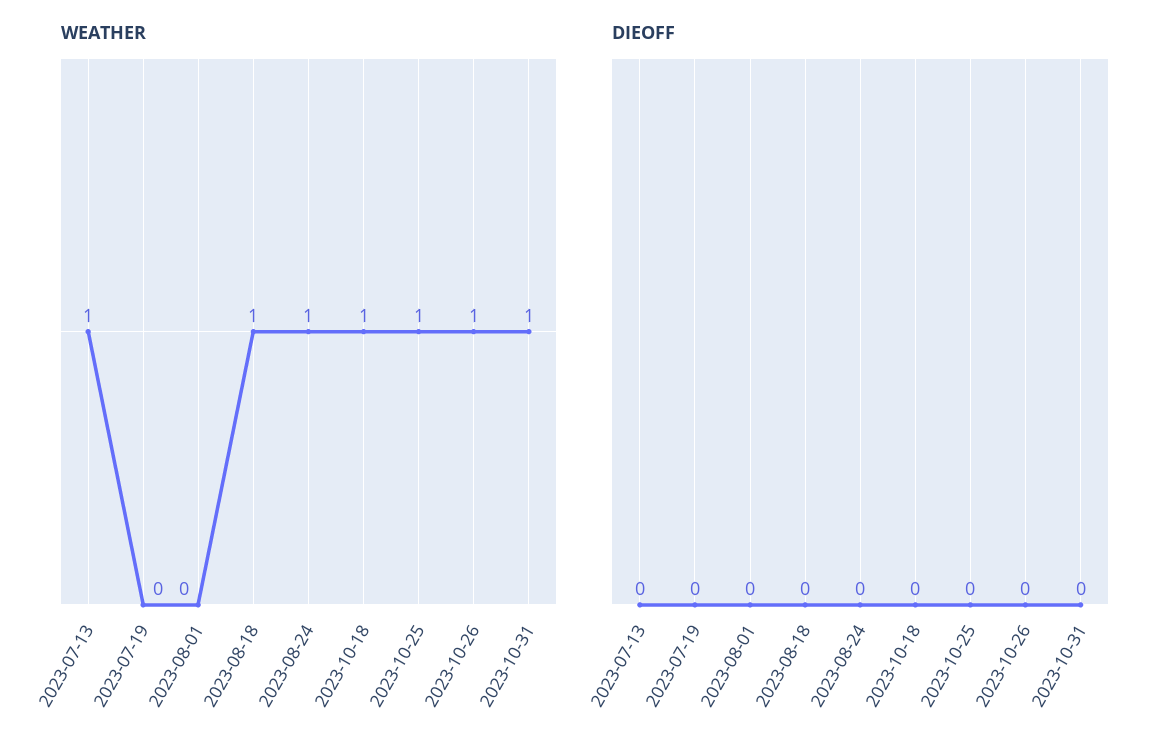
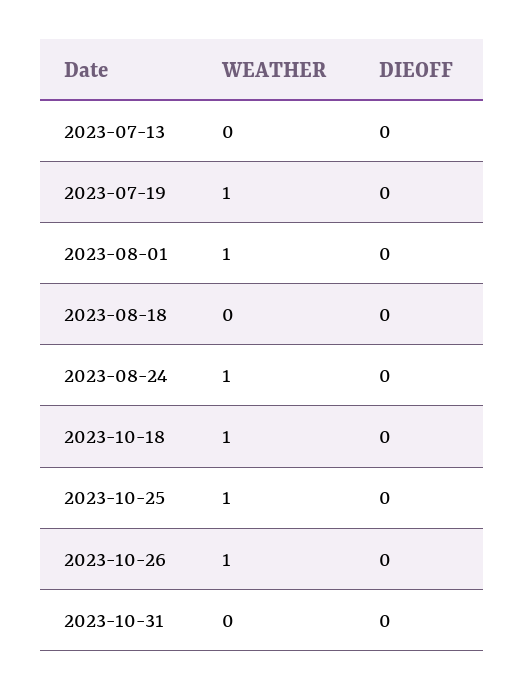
  {
    "WEATHER": {
-     "2023-07-13": 1,
+     "2023-07-13": 0,
-     "2023-07-19": 0,
+     "2023-07-19": 1,
-     "2023-08-01": 0,
+     "2023-08-01": 1,
-     "2023-08-18": 1,
+     "2023-08-18": 0,
      "2023-08-24": 1,
      "2023-10-18": 1,
      "2023-10-25": 1,
      "2023-10-26": 1,
-     "2023-10-31": 1
+     "2023-10-31": 0
    },
    "DIEOFF": {
      "2023-07-13": 0,
      "2023-07-19": 0,
      "2023-08-01": 0,
      "2023-08-18": 0,
      "2023-08-24": 0,
      "2023-10-18": 0,
      "2023-10-25": 0,
      "2023-10-26": 0,
      "2023-10-31": 0
    }
  }

